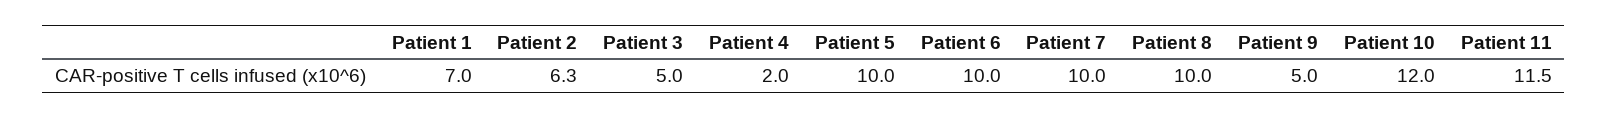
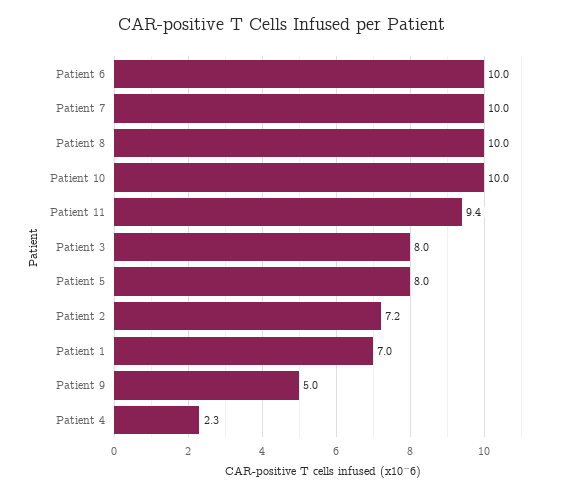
  {
    "Patient 1": 7,
-   "Patient 2": 6.3,
+   "Patient 2": 7.2,
-   "Patient 3": 5,
+   "Patient 3": 8,
-   "Patient 4": 2,
+   "Patient 4": 2.3,
-   "Patient 5": 10,
+   "Patient 5": 8,
    "Patient 6": 10,
    "Patient 7": 10,
    "Patient 8": 10,
    "Patient 9": 5,
-   "Patient 10": 12,
+   "Patient 10": 10,
-   "Patient 11": 11.5
+   "Patient 11": 9.4
  }

